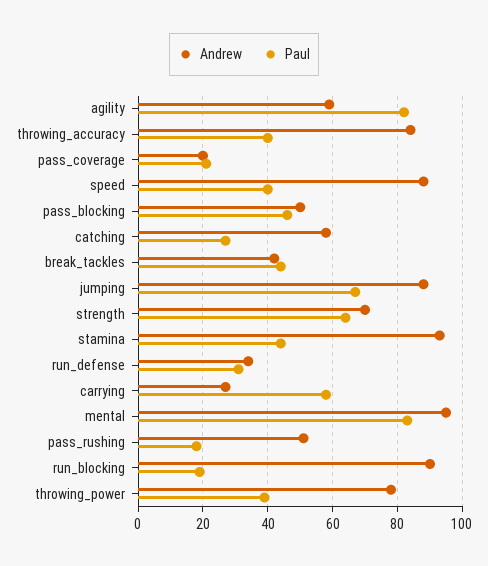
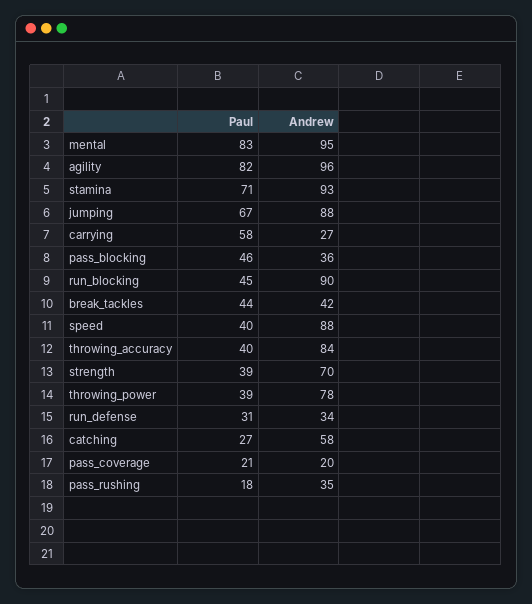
  {
    "Andrew": {
-     "agility": 60,
+     "agility": 96,
      "throwing_accuracy": 84,
      "pass_coverage": 20,
      "speed": 88,
-     "pass_blocking": 50,
+     "pass_blocking": 36,
      "catching": 58,
      "break_tackles": 42,
      "jumping": 88,
      "strength": 70,
      "stamina": 93,
      "run_defense": 34,
      "carrying": 27,
      "mental": 95,
-     "pass_rushing": 50,
+     "pass_rushing": 35,
      "run_blocking": 90,
      "throwing_power": 78
    },
    "Paul": {
      "agility": 82,
      "throwing_accuracy": 40,
      "pass_coverage": 21,
      "speed": 40,
      "pass_blocking": 46,
      "catching": 27,
      "break_tackles": 44,
      "jumping": 67,
-     "strength": 65,
+     "strength": 39,
-     "stamina": 45,
+     "stamina": 71,
      "run_defense": 31,
      "carrying": 58,
      "mental": 83,
      "pass_rushing": 18,
-     "run_blocking": 20,
+     "run_blocking": 45,
      "throwing_power": 39
    }
  }

